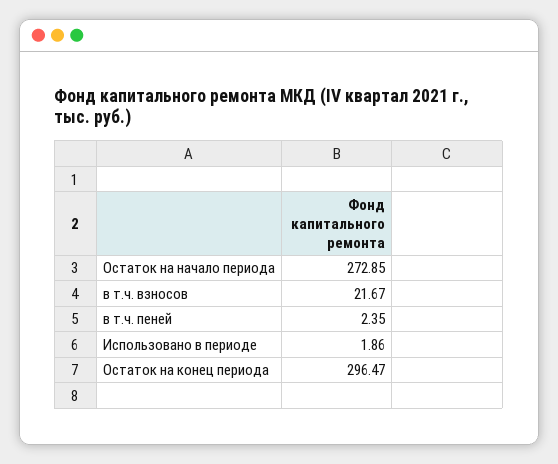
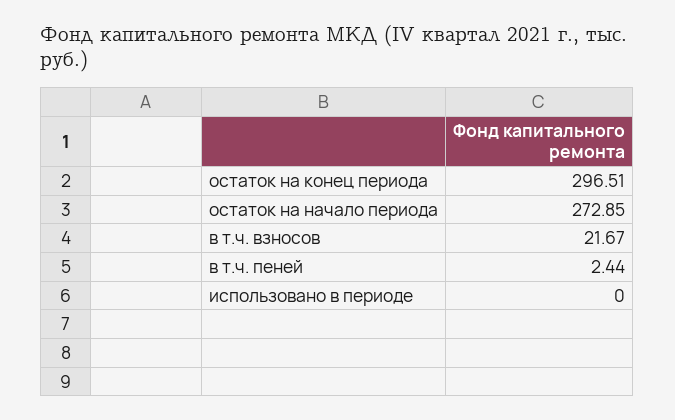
  {
    "Остаток на начало периода": 272.85,
    "в т.ч. взносов": 21.67,
-   "в т.ч. пеней": 2.35,
+   "в т.ч. пеней": 2.44,
-   "Использовано в периоде": 1.86,
+   "Использовано в периоде": 0,
-   "Остаток на конец периода": 296.47
+   "Остаток на конец периода": 296.51
  }

